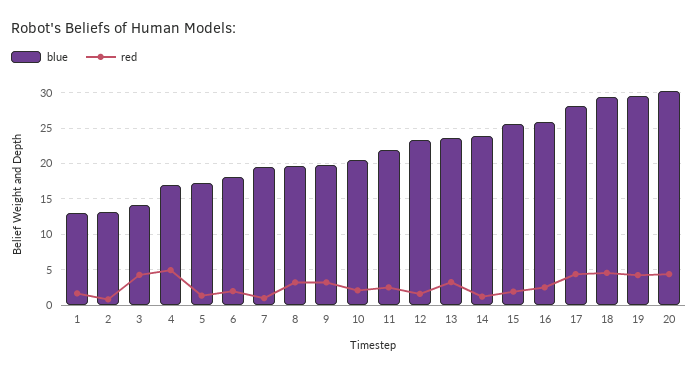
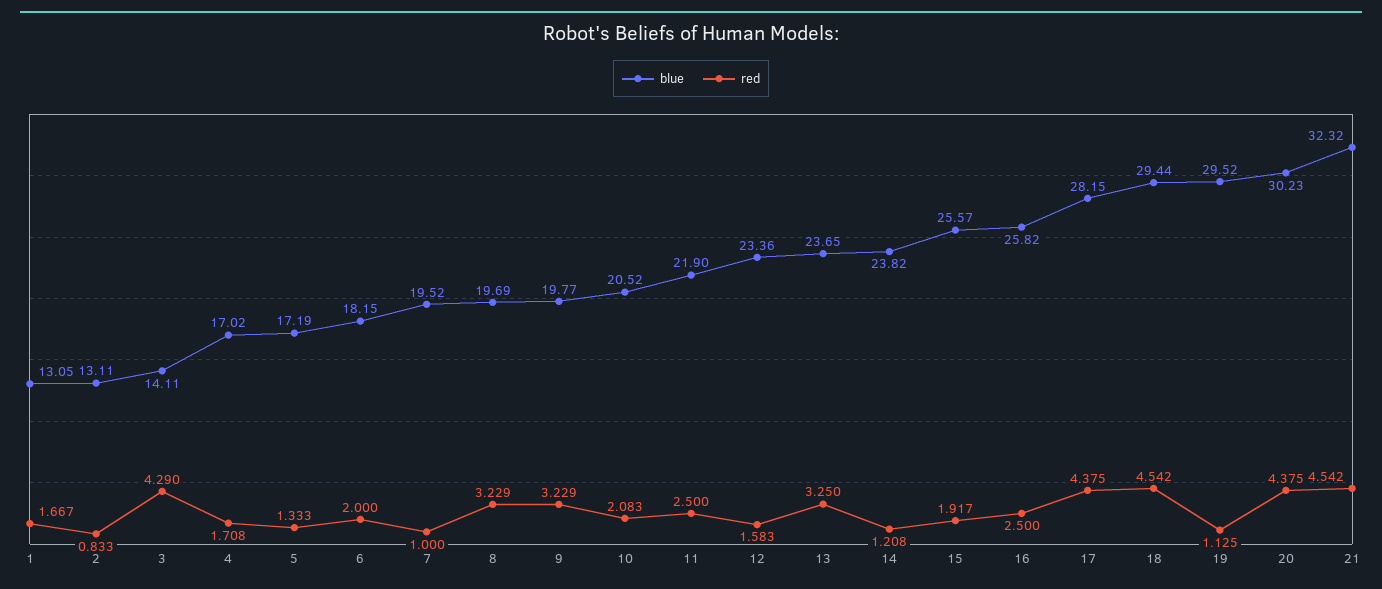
  {
    "blue": {
      "1": 13.05,
      "2": 13.11,
      "3": 14.11,
      "4": 17.02,
      "5": 17.19,
      "6": 18.15,
      "7": 19.52,
      "8": 19.69,
      "9": 19.77,
      "10": 20.52,
      "11": 21.9,
      "12": 23.36,
      "13": 23.65,
      "14": 23.82,
      "15": 25.57,
      "16": 25.82,
      "17": 28.15,
      "18": 29.44,
      "19": 29.52,
-     "20": 30.23
+     "20": 30.23,
+     "21": 32.32
    },
    "red": {
      "1": 1.667,
      "2": 0.833,
      "3": 4.29,
-     "4": 5,
+     "4": 1.708,
      "5": 1.333,
      "6": 2,
      "7": 1,
      "8": 3.229,
      "9": 3.229,
      "10": 2.083,
      "11": 2.5,
      "12": 1.583,
      "13": 3.25,
      "14": 1.208,
      "15": 1.917,
      "16": 2.5,
      "17": 4.375,
      "18": 4.542,
-     "19": 4,
+     "19": 1.125,
-     "20": 4.375
+     "20": 4.375,
+     "21": 4.542
    }
  }

